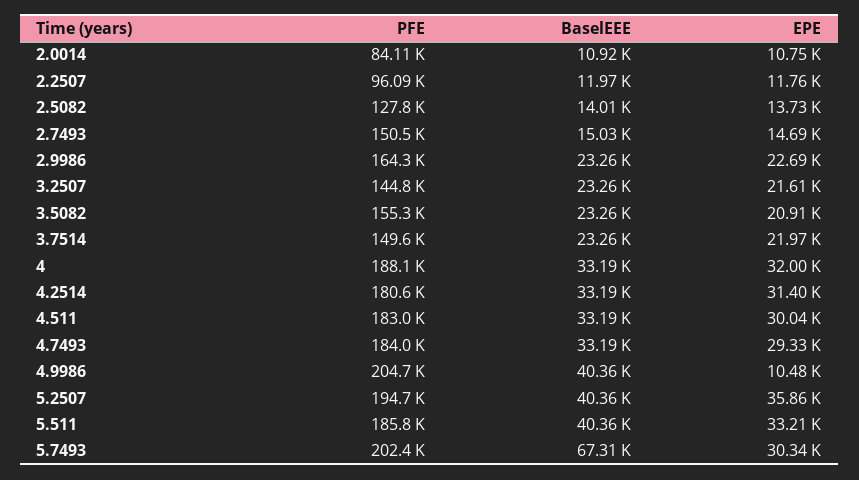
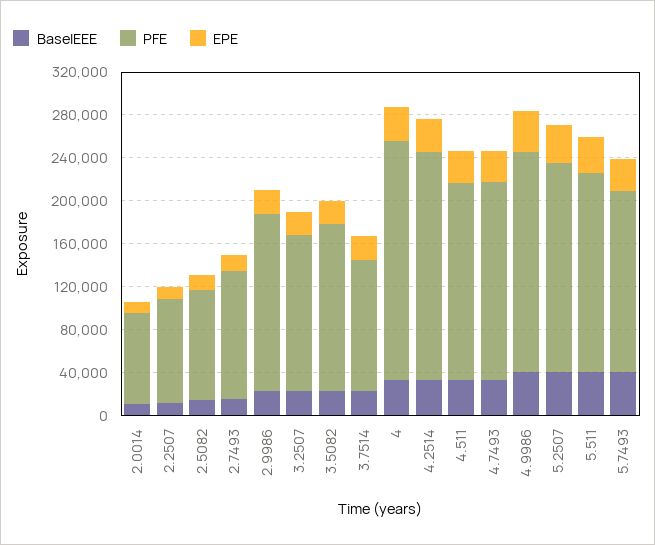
  {
    "PFE": {
      "2.0014": 84110,
      "2.2507": 96090,
-     "2.5082": 127800,
+     "2.5082": 100000,
-     "2.7493": 150500,
+     "2.7493": 120000,
      "2.9986": 164300,
      "3.2507": 144800,
      "3.5082": 155300,
-     "3.7514": 149600,
+     "3.7514": 120000,
-     "4": 188100,
+     "4": 220000,
-     "4.2514": 180600,
+     "4.2514": 210000,
      "4.511": 183000,
      "4.7493": 184000,
      "4.9986": 204700,
      "5.2507": 194700,
      "5.511": 185800,
-     "5.7493": 202400
+     "5.7493": 170000
    },
    "BaselEEE": {
      "2.0014": 10920,
      "2.2507": 11970,
      "2.5082": 14010,
      "2.7493": 15030,
      "2.9986": 23260,
      "3.2507": 23260,
      "3.5082": 23260,
      "3.7514": 23260,
      "4": 33190,
      "4.2514": 33190,
      "4.511": 33190,
      "4.7493": 33190,
      "4.9986": 40360,
      "5.2507": 40360,
      "5.511": 40360,
-     "5.7493": 67310
+     "5.7493": 40000
    },
    "EPE": {
      "2.0014": 10750,
      "2.2507": 11760,
      "2.5082": 13730,
      "2.7493": 14690,
      "2.9986": 22690,
      "3.2507": 21610,
      "3.5082": 20910,
      "3.7514": 21970,
      "4": 32000,
      "4.2514": 31400,
      "4.511": 30040,
      "4.7493": 29330,
-     "4.9986": 10480,
+     "4.9986": 40000,
      "5.2507": 35860,
      "5.511": 33210,
      "5.7493": 30340
    }
  }

